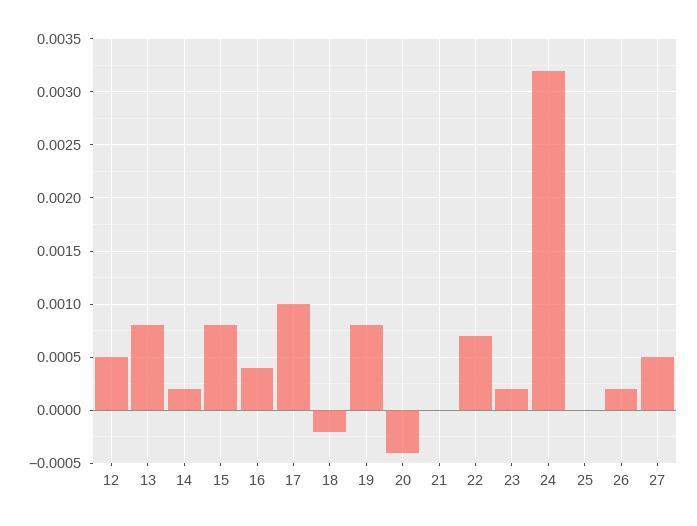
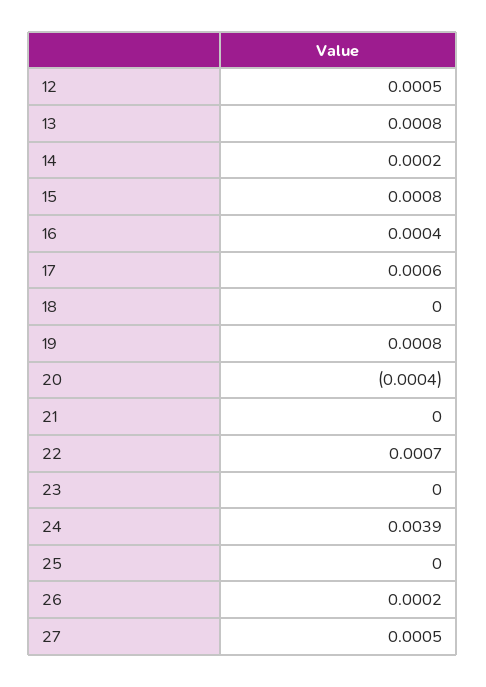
  {
    "12": 0.0005,
    "13": 0.0008,
    "14": 0.0002,
    "15": 0.0008,
    "16": 0.0004,
-   "17": 0.001,
+   "17": 0.0006,
-   "18": -0.0002,
+   "18": 0,
    "19": 0.0008,
    "20": -0.0004,
    "21": 0,
    "22": 0.0007,
-   "23": 0.0002,
+   "23": 0,
-   "24": 0.0032,
+   "24": 0.0039,
    "25": 0,
    "26": 0.0002,
    "27": 0.0005
  }

